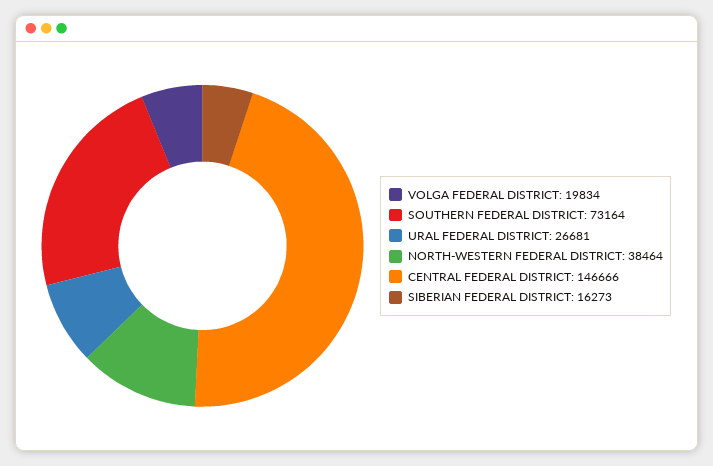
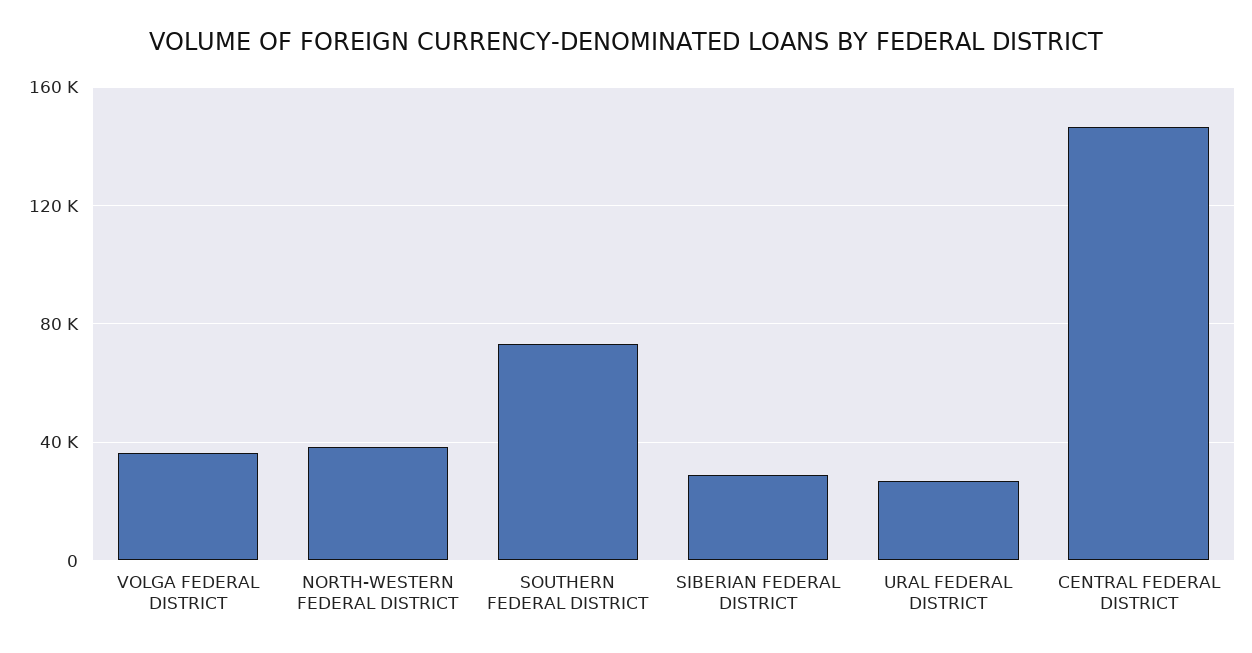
  {
-   "VOLGA FEDERAL DISTRICT": 19834,
+   "VOLGA FEDERAL DISTRICT": 35000,
    "SOUTHERN FEDERAL DISTRICT": 73164,
    "URAL FEDERAL DISTRICT": 26681,
    "NORTH-WESTERN FEDERAL DISTRICT": 38464,
    "CENTRAL FEDERAL DISTRICT": 146666,
-   "SIBERIAN FEDERAL DISTRICT": 16273
+   "SIBERIAN FEDERAL DISTRICT": 30000
  }

